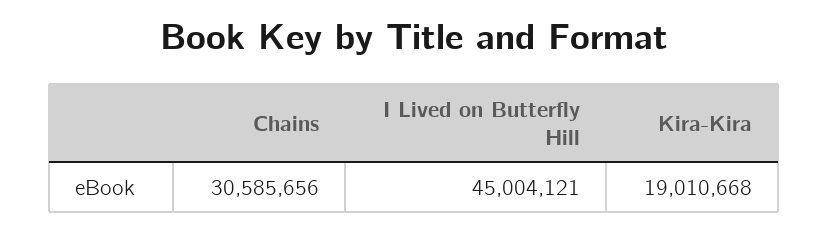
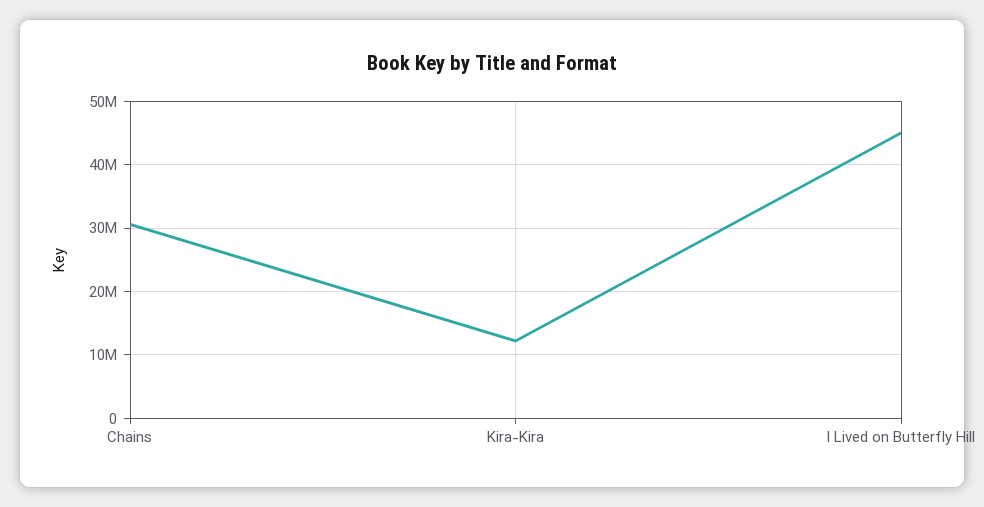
  {
    "Chains": 30585656,
    "I Lived on Butterfly Hill": 45004121,
-   "Kira-Kira": 19010668
+   "Kira-Kira": 12000000
  }

